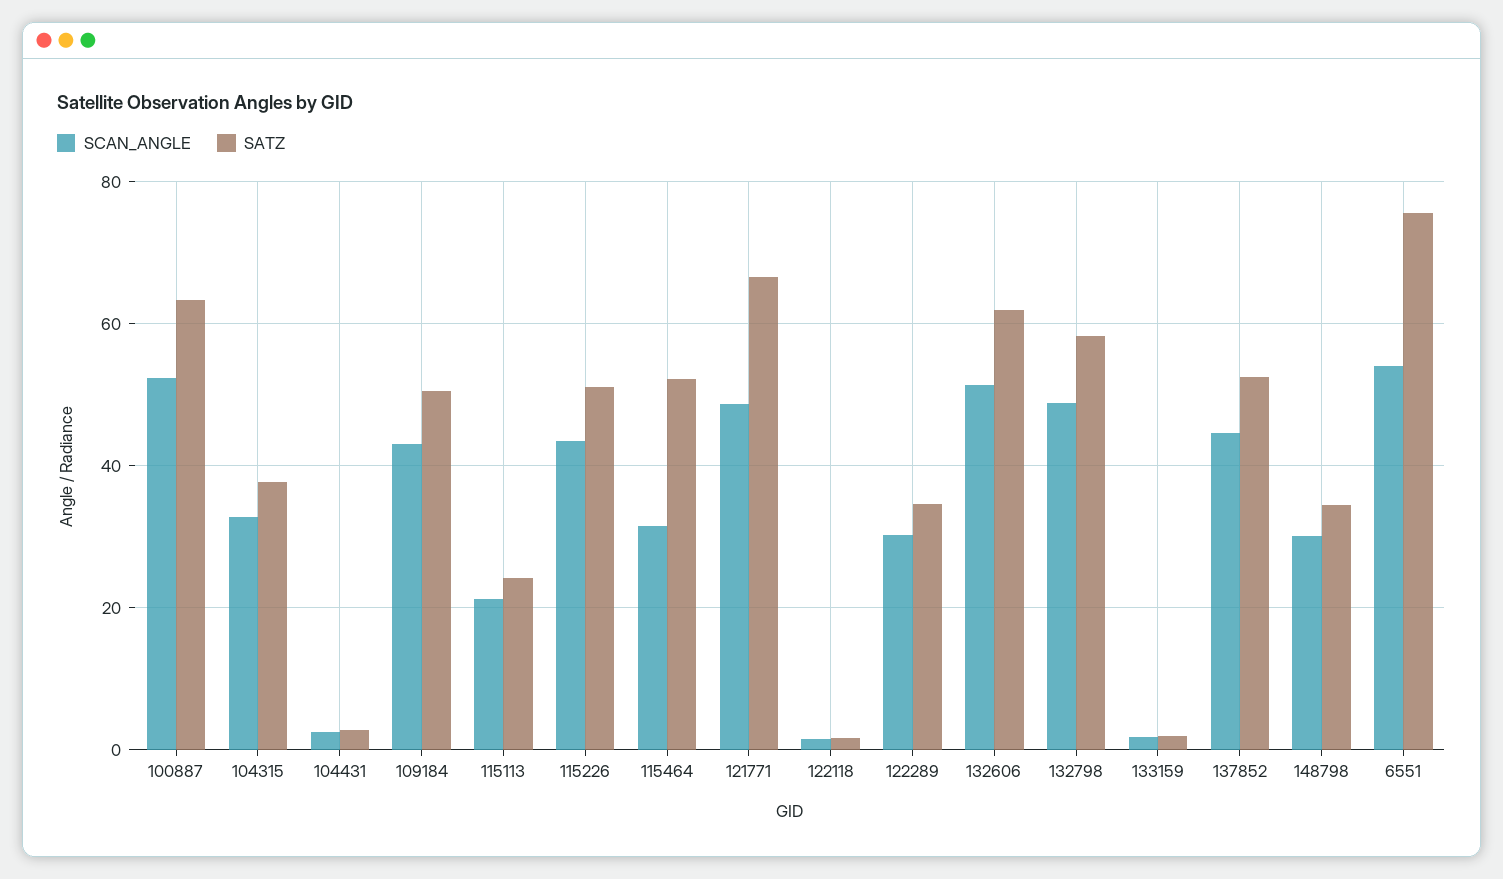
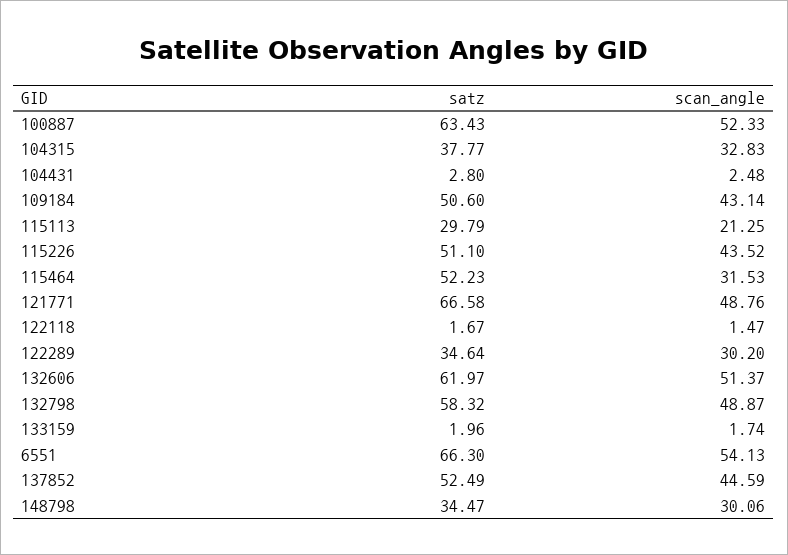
  {
    "SCAN_ANGLE": {
      "100887": 52.33,
      "104315": 32.83,
      "104431": 2.48,
      "109184": 43.14,
      "115113": 21.25,
      "115226": 43.52,
      "115464": 31.53,
      "121771": 48.76,
      "122118": 1.47,
      "122289": 30.2,
      "132606": 51.37,
      "132798": 48.87,
      "133159": 1.74,
      "137852": 44.59,
      "148798": 30.06,
      "6551": 54.13
    },
    "SATZ": {
      "100887": 63.43,
      "104315": 37.77,
      "104431": 2.8,
      "109184": 50.6,
-     "115113": 24,
+     "115113": 29.79,
      "115226": 51.1,
      "115464": 52.23,
      "121771": 66.58,
      "122118": 1.67,
      "122289": 34.64,
      "132606": 61.97,
      "132798": 58.32,
      "133159": 1.96,
      "137852": 52.49,
      "148798": 34.47,
-     "6551": 76
+     "6551": 66.3
    }
  }

